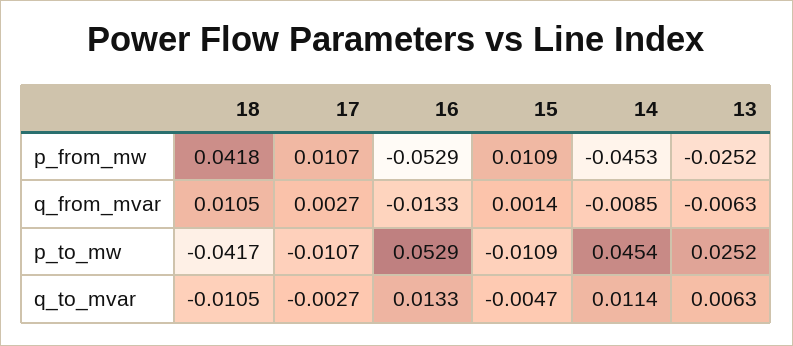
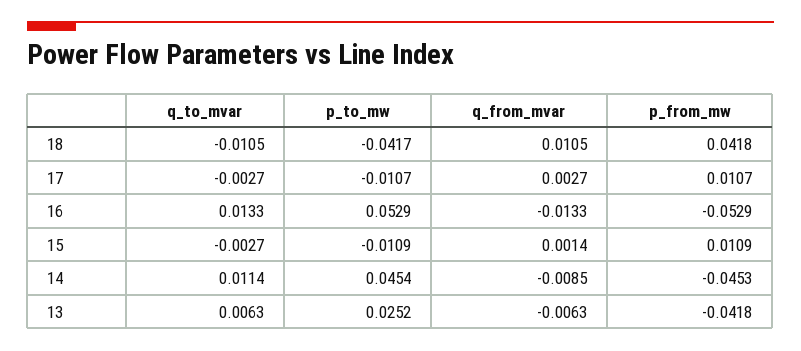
  {
    "18": {
      "p_from_mw": 0.0418,
      "q_from_mvar": 0.0105,
      "p_to_mw": -0.0417,
      "q_to_mvar": -0.0105
    },
    "17": {
      "p_from_mw": 0.0107,
      "q_from_mvar": 0.0027,
      "p_to_mw": -0.0107,
      "q_to_mvar": -0.0027
    },
    "16": {
      "p_from_mw": -0.0529,
      "q_from_mvar": -0.0133,
      "p_to_mw": 0.0529,
      "q_to_mvar": 0.0133
    },
    "15": {
      "p_from_mw": 0.0109,
      "q_from_mvar": 0.0014,
      "p_to_mw": -0.0109,
-     "q_to_mvar": -0.0047
+     "q_to_mvar": -0.0027
    },
    "14": {
      "p_from_mw": -0.0453,
      "q_from_mvar": -0.0085,
      "p_to_mw": 0.0454,
      "q_to_mvar": 0.0114
    },
    "13": {
-     "p_from_mw": -0.0252,
+     "p_from_mw": -0.0418,
      "q_from_mvar": -0.0063,
      "p_to_mw": 0.0252,
      "q_to_mvar": 0.0063
    }
  }

